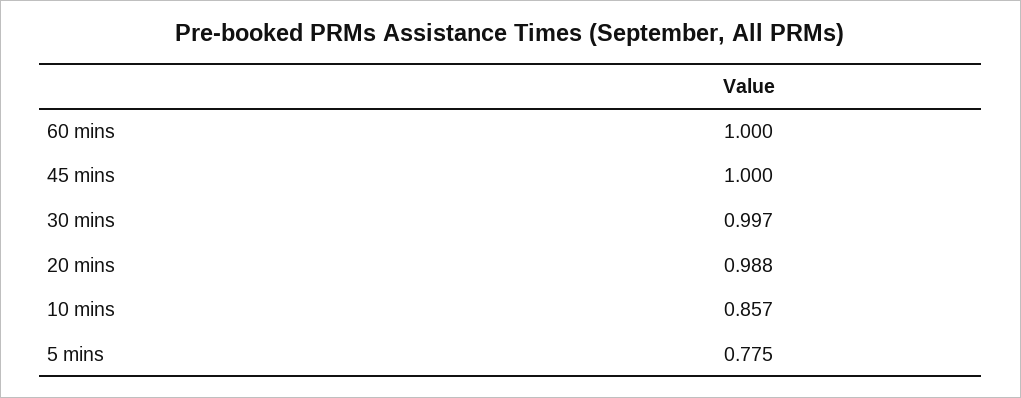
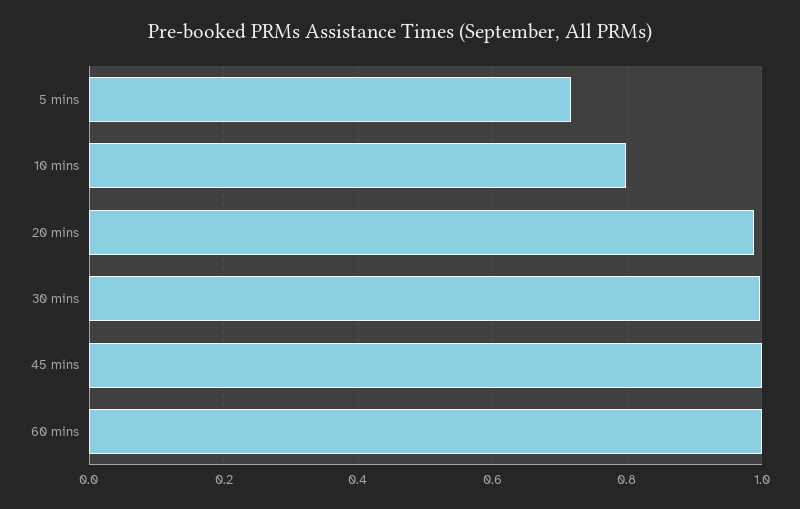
  {
    "60 mins": 1,
    "45 mins": 1,
    "30 mins": 0.997,
    "20 mins": 0.988,
-   "10 mins": 0.857,
+   "10 mins": 0.8,
-   "5 mins": 0.775
+   "5 mins": 0.72
  }

